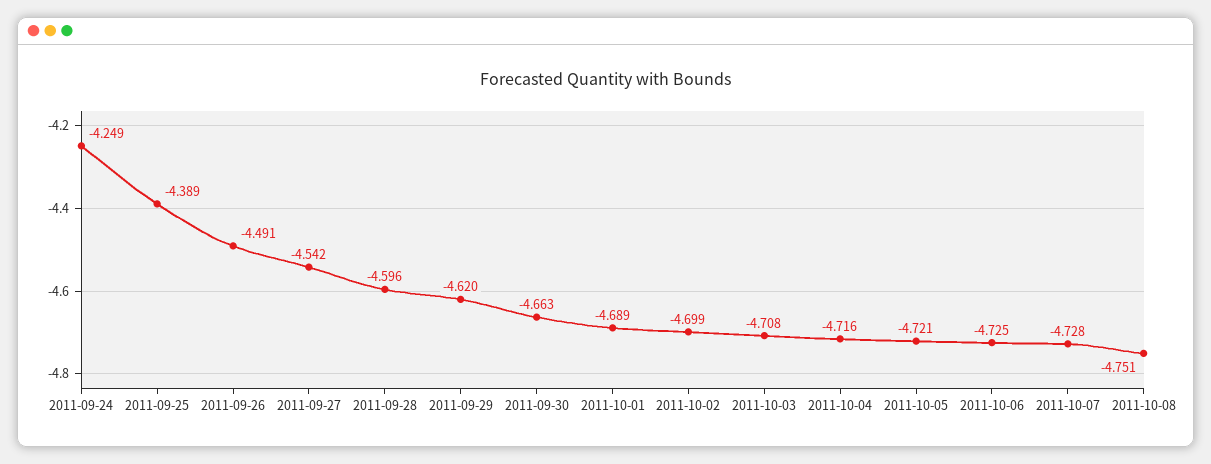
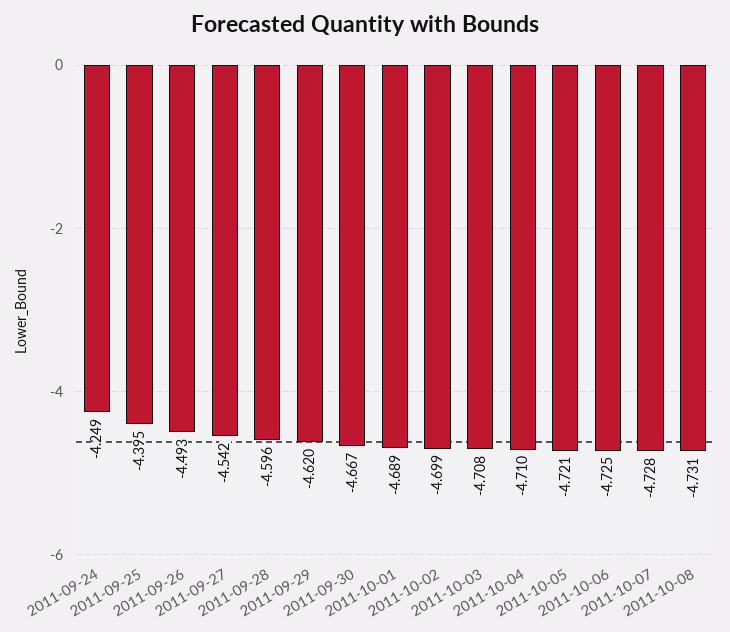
  {
    "2011-09-24": -4.249,
-   "2011-09-25": -4.389,
+   "2011-09-25": -4.395,
-   "2011-09-26": -4.491,
+   "2011-09-26": -4.493,
    "2011-09-27": -4.542,
    "2011-09-28": -4.596,
    "2011-09-29": -4.62,
-   "2011-09-30": -4.663,
+   "2011-09-30": -4.667,
    "2011-10-01": -4.689,
    "2011-10-02": -4.699,
    "2011-10-03": -4.708,
-   "2011-10-04": -4.716,
+   "2011-10-04": -4.71,
    "2011-10-05": -4.721,
    "2011-10-06": -4.725,
    "2011-10-07": -4.728,
-   "2011-10-08": -4.751
+   "2011-10-08": -4.731
  }

